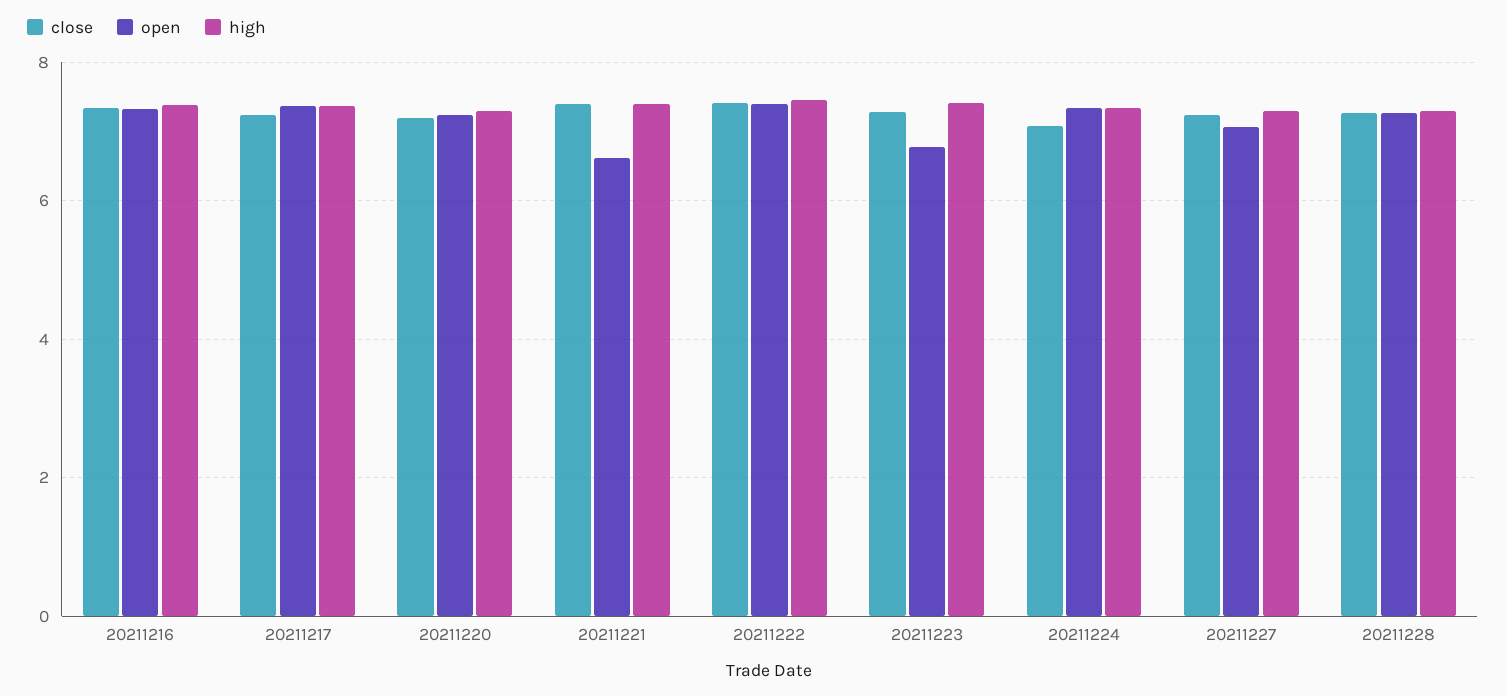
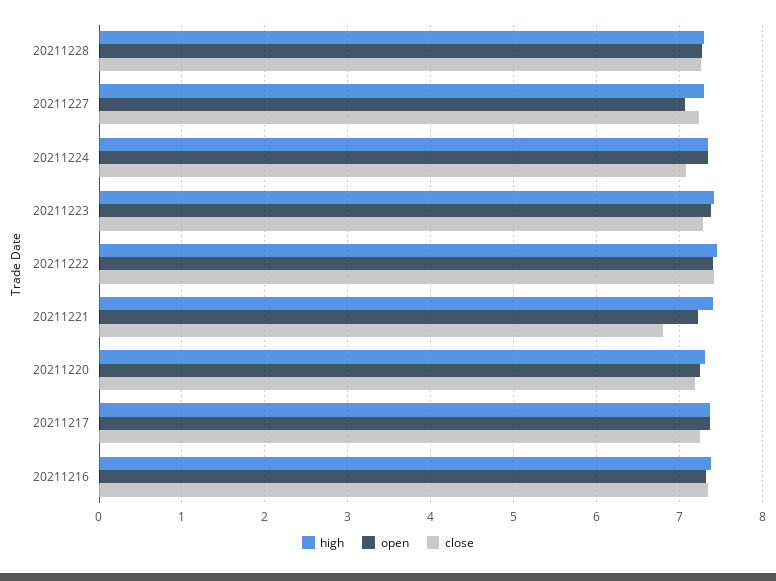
  {
    "close": {
      "20211216": 7.3,
      "20211217": 7.2,
      "20211220": 7.2,
-     "20211221": 7.4,
+     "20211221": 6.8,
      "20211222": 7.4,
      "20211223": 7.3,
      "20211224": 7.1,
      "20211227": 7.2,
      "20211228": 7.3
    },
    "open": {
      "20211216": 7.3,
      "20211217": 7.4,
      "20211220": 7.2,
-     "20211221": 6.6,
+     "20211221": 7.2,
      "20211222": 7.4,
-     "20211223": 6.8,
+     "20211223": 7.4,
      "20211224": 7.3,
      "20211227": 7.1,
      "20211228": 7.3
    },
    "high": {
      "20211216": 7.4,
      "20211217": 7.4,
      "20211220": 7.3,
      "20211221": 7.4,
      "20211222": 7.5,
      "20211223": 7.4,
      "20211224": 7.3,
      "20211227": 7.3,
      "20211228": 7.3
    }
  }

